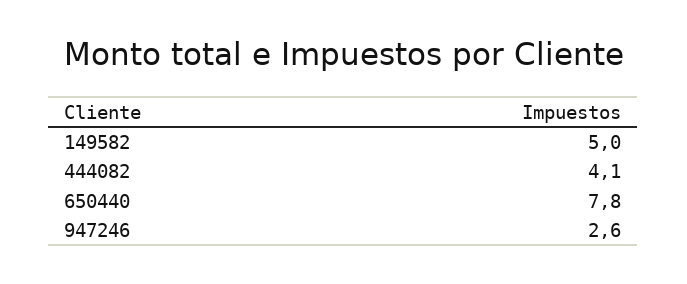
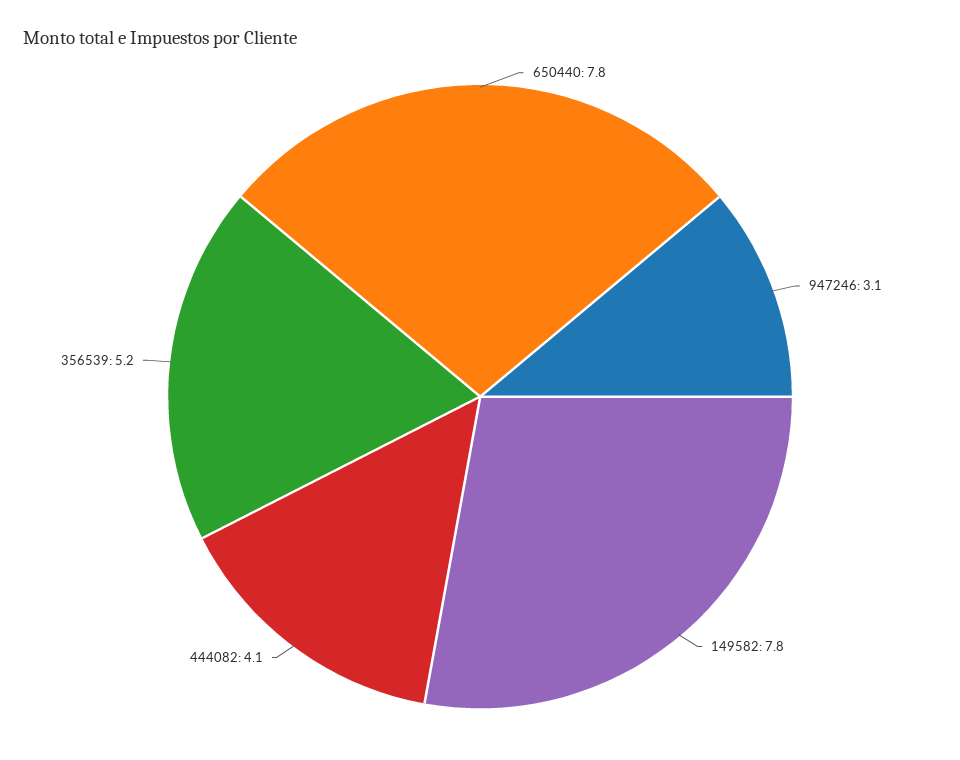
  {
-   "149582": 5,
+   "149582": 7.8,
    "444082": 4.1,
    "650440": 7.8,
-   "947246": 2.6
+   "947246": 3.1,
+   "356539": 5.2
  }

